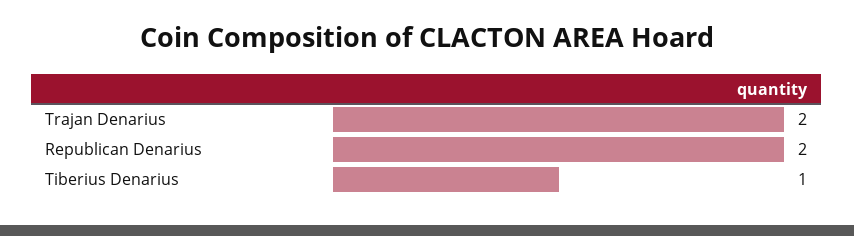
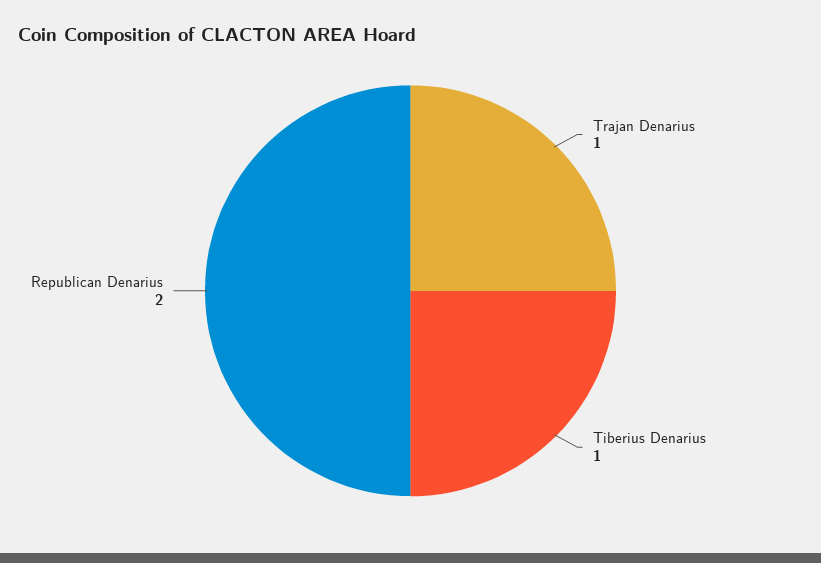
  {
-   "Trajan Denarius": 2,
+   "Trajan Denarius": 1,
    "Republican Denarius": 2,
    "Tiberius Denarius": 1
  }

